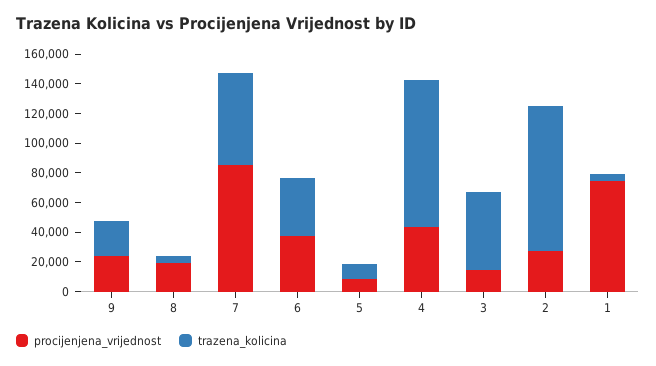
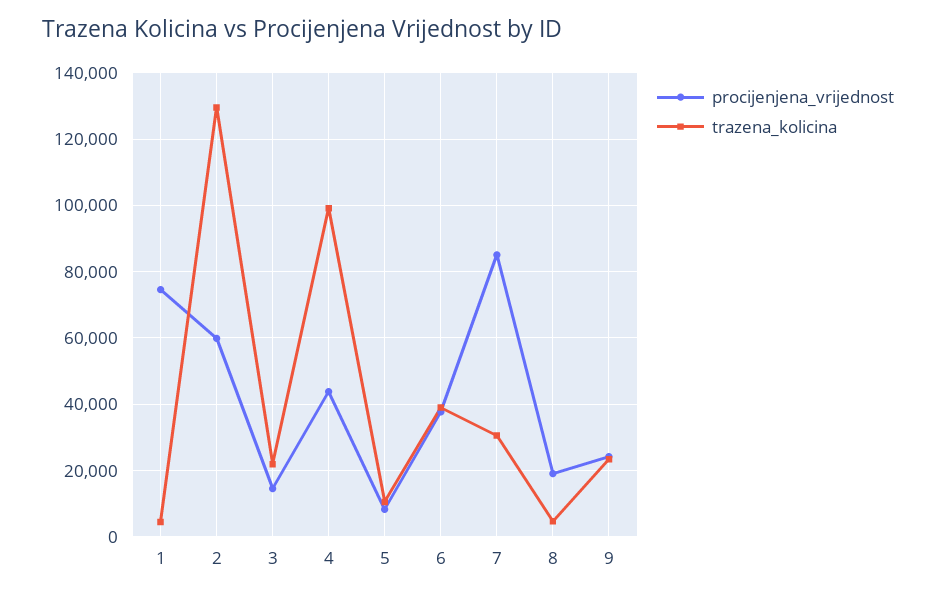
  {
    "procijenjena_vrijednost": {
      "9": 24000,
      "8": 20000,
      "7": 86000,
      "6": 38000,
      "5": 8000,
      "4": 44000,
      "3": 14000,
-     "2": 30000,
+     "2": 60000,
      "1": 74000
    },
    "trazena_kolicina": {
      "9": 24000,
      "8": 4000,
-     "7": 60000,
+     "7": 30000,
      "6": 40000,
      "5": 10000,
      "4": 100000,
-     "3": 50000,
+     "3": 22000,
-     "2": 100000,
+     "2": 130000,
      "1": 4000
    }
  }

